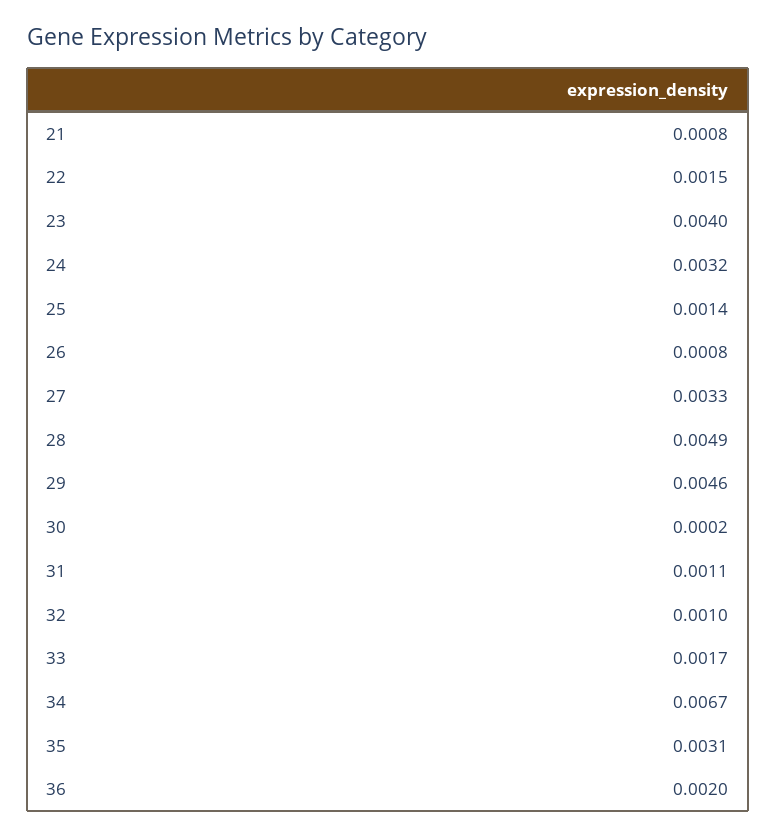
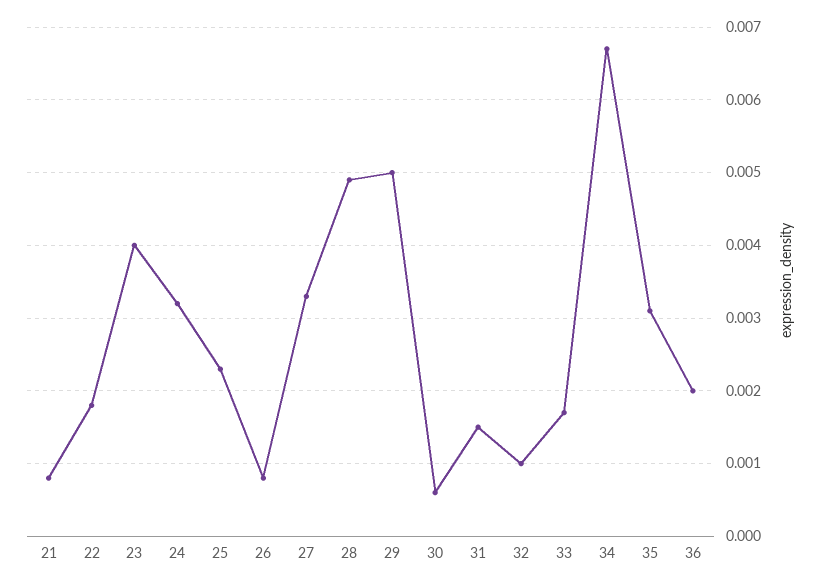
  {
    "21": 0.0008,
-   "22": 0.0015,
+   "22": 0.0018,
    "23": 0.004,
    "24": 0.0032,
-   "25": 0.0014,
+   "25": 0.0023,
    "26": 0.0008,
    "27": 0.0033,
    "28": 0.0049,
-   "29": 0.0046,
+   "29": 0.005,
-   "30": 0.0002,
+   "30": 0.0006,
-   "31": 0.0011,
+   "31": 0.0015,
    "32": 0.001,
    "33": 0.0017,
    "34": 0.0067,
    "35": 0.0031,
    "36": 0.002
  }

